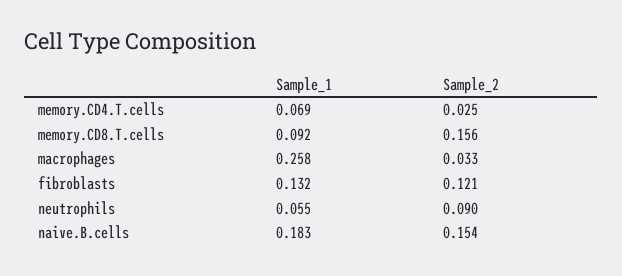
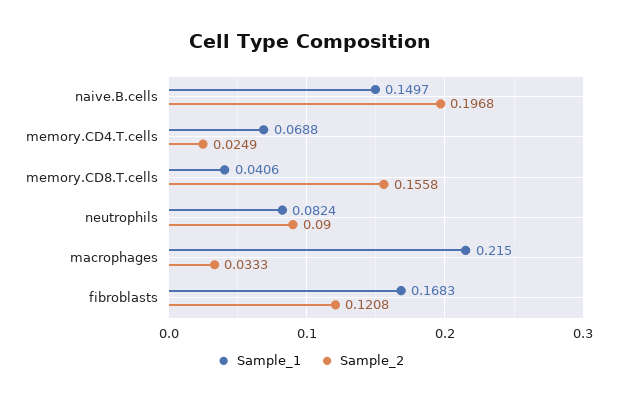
  {
    "Sample_1": {
      "memory.CD4.T.cells": 0.0688,
-     "memory.CD8.T.cells": 0.092,
+     "memory.CD8.T.cells": 0.0406,
-     "macrophages": 0.258,
+     "macrophages": 0.215,
-     "fibroblasts": 0.132,
+     "fibroblasts": 0.1683,
-     "neutrophils": 0.055,
+     "neutrophils": 0.0824,
-     "naive.B.cells": 0.183
+     "naive.B.cells": 0.1497
    },
    "Sample_2": {
      "memory.CD4.T.cells": 0.0249,
      "memory.CD8.T.cells": 0.1558,
      "macrophages": 0.0333,
      "fibroblasts": 0.1208,
      "neutrophils": 0.09,
-     "naive.B.cells": 0.154
+     "naive.B.cells": 0.1968
    }
  }

